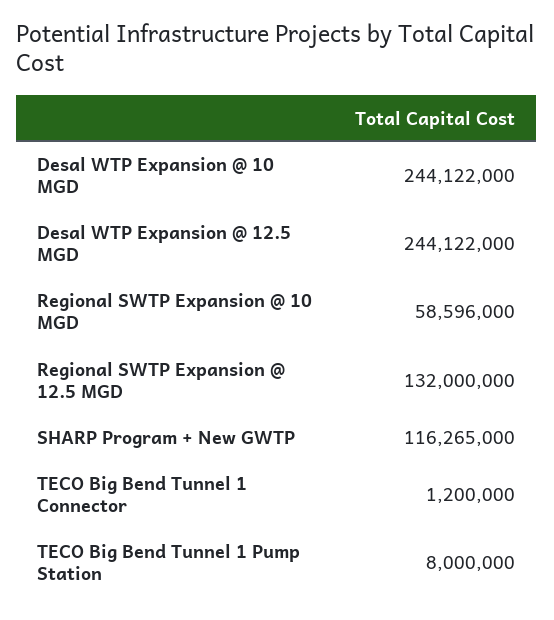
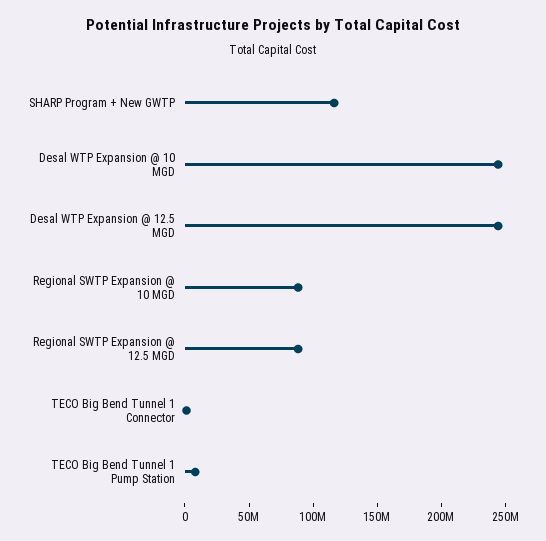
  {
    "Desal WTP Expansion @ 10 MGD": 244122000,
    "Desal WTP Expansion @ 12.5 MGD": 244122000,
-   "Regional SWTP Expansion @ 10 MGD": 58596000,
+   "Regional SWTP Expansion @ 10 MGD": 90000000,
-   "Regional SWTP Expansion @ 12.5 MGD": 132000000,
+   "Regional SWTP Expansion @ 12.5 MGD": 90000000,
    "SHARP Program + New GWTP": 116265000,
    "TECO Big Bend Tunnel 1 Connector": 1200000,
    "TECO Big Bend Tunnel 1 Pump Station": 8000000
  }

